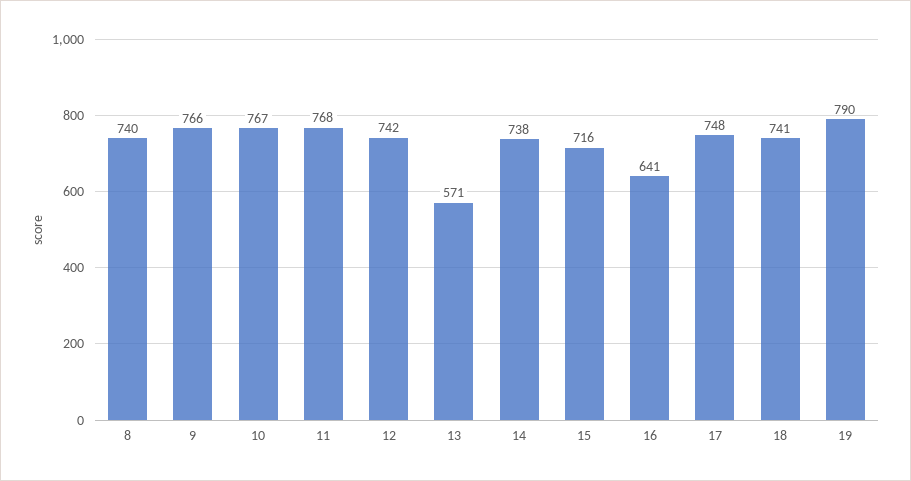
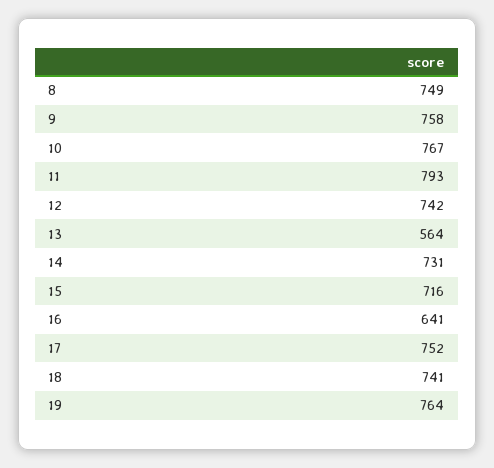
  {
-   "8": 740,
+   "8": 749,
-   "9": 766,
+   "9": 758,
    "10": 767,
-   "11": 768,
+   "11": 793,
    "12": 742,
-   "13": 571,
+   "13": 564,
-   "14": 738,
+   "14": 731,
    "15": 716,
    "16": 641,
-   "17": 748,
+   "17": 752,
    "18": 741,
-   "19": 790
+   "19": 764
  }

